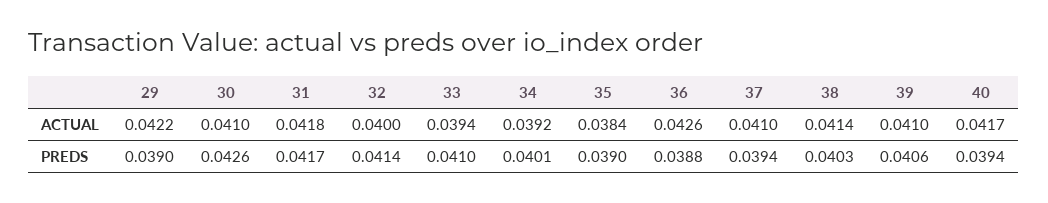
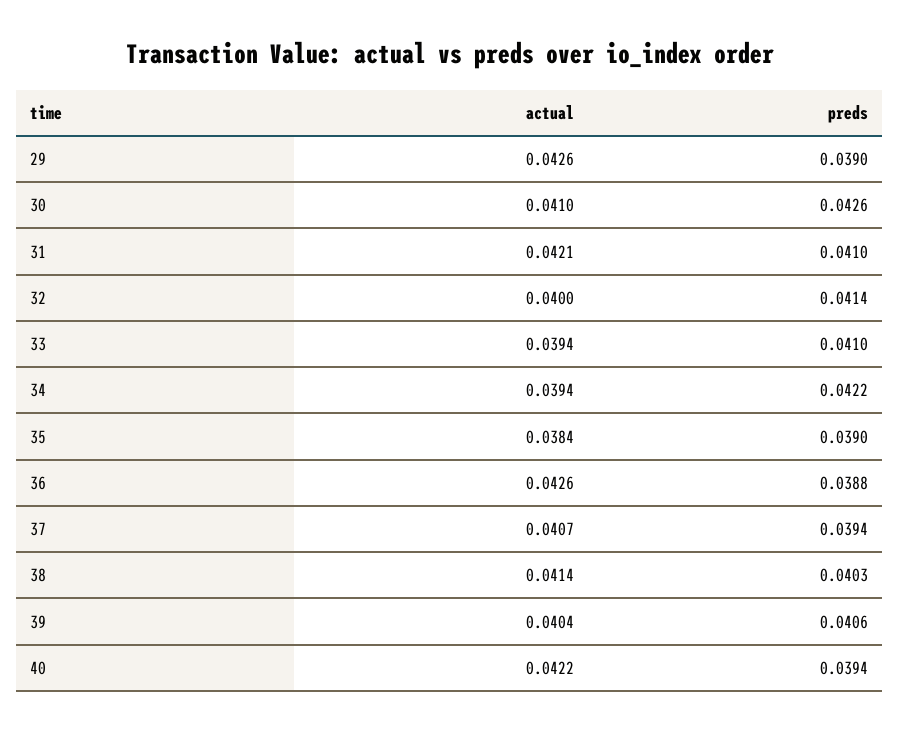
  {
    "29": {
-     "ACTUAL": 0.0422,
+     "ACTUAL": 0.0426,
      "PREDS": 0.039
    },
    "30": {
      "ACTUAL": 0.041,
      "PREDS": 0.0426
    },
    "31": {
-     "ACTUAL": 0.0418,
+     "ACTUAL": 0.0421,
-     "PREDS": 0.0417
+     "PREDS": 0.041
    },
    "32": {
      "ACTUAL": 0.04,
      "PREDS": 0.0414
    },
    "33": {
      "ACTUAL": 0.0394,
      "PREDS": 0.041
    },
    "34": {
-     "ACTUAL": 0.0392,
+     "ACTUAL": 0.0394,
-     "PREDS": 0.0401
+     "PREDS": 0.0422
    },
    "35": {
      "ACTUAL": 0.0384,
      "PREDS": 0.039
    },
    "36": {
      "ACTUAL": 0.0426,
      "PREDS": 0.0388
    },
    "37": {
-     "ACTUAL": 0.041,
+     "ACTUAL": 0.0407,
      "PREDS": 0.0394
    },
    "38": {
      "ACTUAL": 0.0414,
      "PREDS": 0.0403
    },
    "39": {
-     "ACTUAL": 0.041,
+     "ACTUAL": 0.0404,
      "PREDS": 0.0406
    },
    "40": {
-     "ACTUAL": 0.0417,
+     "ACTUAL": 0.0422,
      "PREDS": 0.0394
    }
  }

